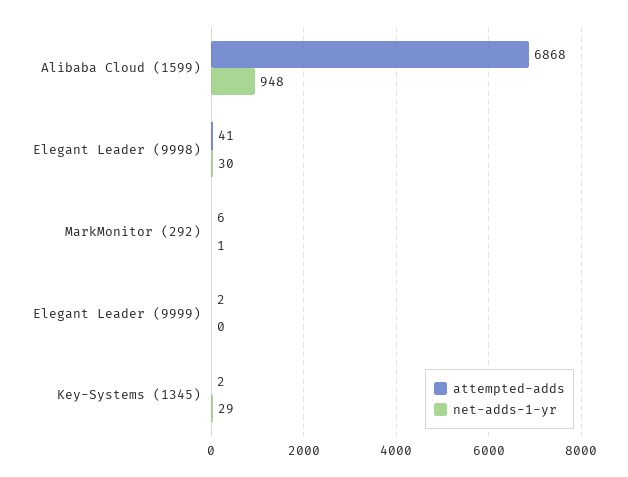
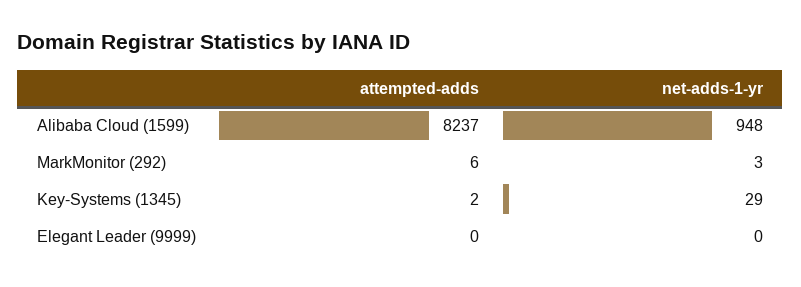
  {
    "attempted-adds": {
-     "Alibaba Cloud (1599)": 6868,
+     "Alibaba Cloud (1599)": 8237,
-     "Elegant Leader (9998)": 41,
      "MarkMonitor (292)": 6,
-     "Elegant Leader (9999)": 2,
+     "Elegant Leader (9999)": 0,
      "Key-Systems (1345)": 2
    },
    "net-adds-1-yr": {
      "Alibaba Cloud (1599)": 948,
-     "Elegant Leader (9998)": 30,
-     "MarkMonitor (292)": 1,
+     "MarkMonitor (292)": 3,
      "Elegant Leader (9999)": 0,
      "Key-Systems (1345)": 29
    }
  }

